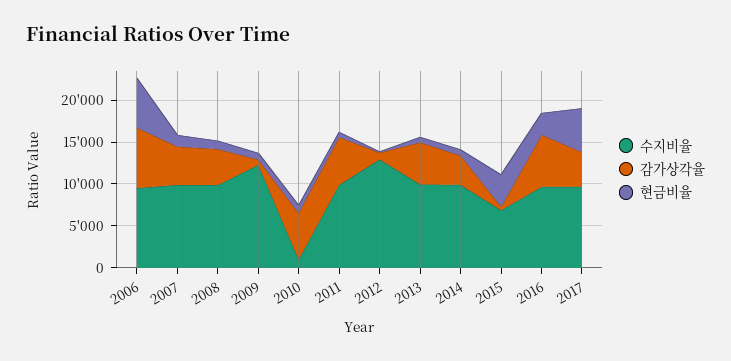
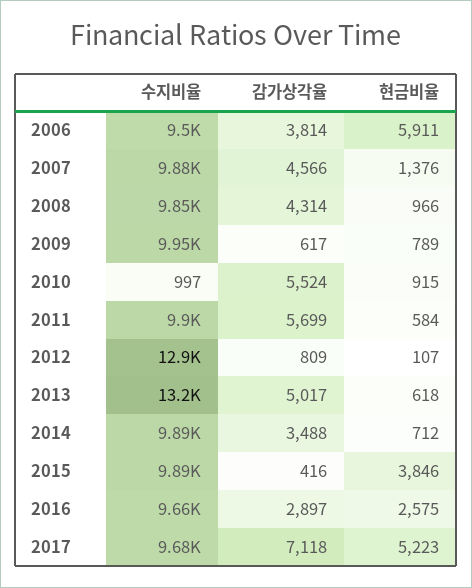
  {
    "수지비율": {
      "2006": 9500,
      "2007": 9880,
      "2008": 9850,
-     "2009": 12000,
+     "2009": 9950,
      "2010": 997,
      "2011": 9900,
      "2012": 12900,
-     "2013": 10000,
+     "2013": 13200,
      "2014": 9890,
-     "2015": 7000,
+     "2015": 9890,
      "2016": 9660,
      "2017": 9680
    },
    "감가상각율": {
-     "2006": 7000,
+     "2006": 3814,
      "2007": 4566,
      "2008": 4314,
      "2009": 617,
      "2010": 5524,
      "2011": 5699,
      "2012": 809,
      "2013": 5017,
      "2014": 3488,
      "2015": 416,
-     "2016": 6000,
+     "2016": 2897,
-     "2017": 4000
+     "2017": 7118
    },
    "현금비율": {
      "2006": 5911,
      "2007": 1376,
      "2008": 966,
      "2009": 789,
      "2010": 915,
      "2011": 584,
      "2012": 107,
      "2013": 618,
      "2014": 712,
      "2015": 3846,
      "2016": 2575,
      "2017": 5223
    }
  }

